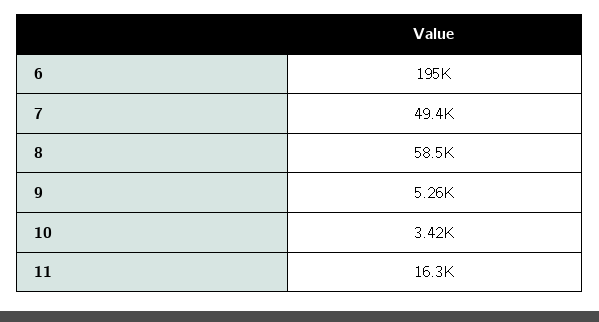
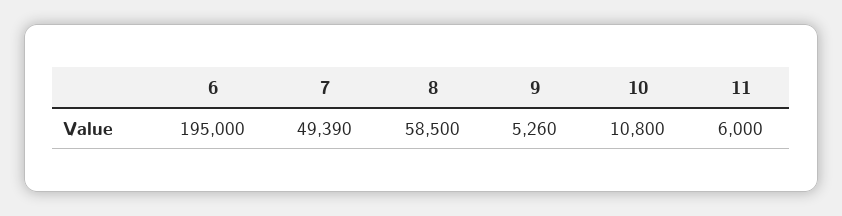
  {
    "6": 195000,
    "7": 49390,
    "8": 58500,
    "9": 5260,
-   "10": 3420,
+   "10": 10800,
-   "11": 16300
+   "11": 6000
  }

